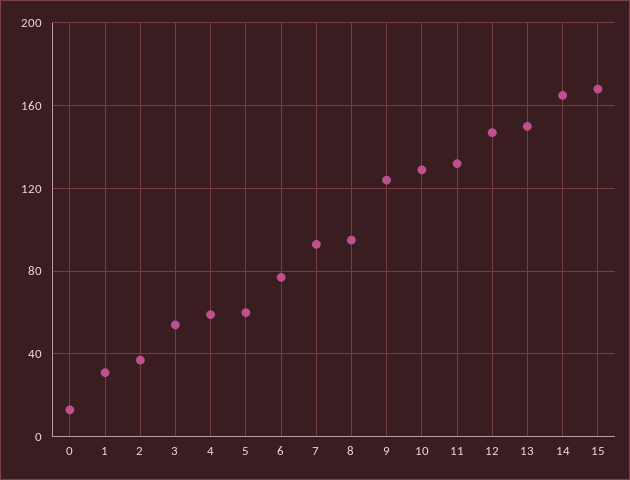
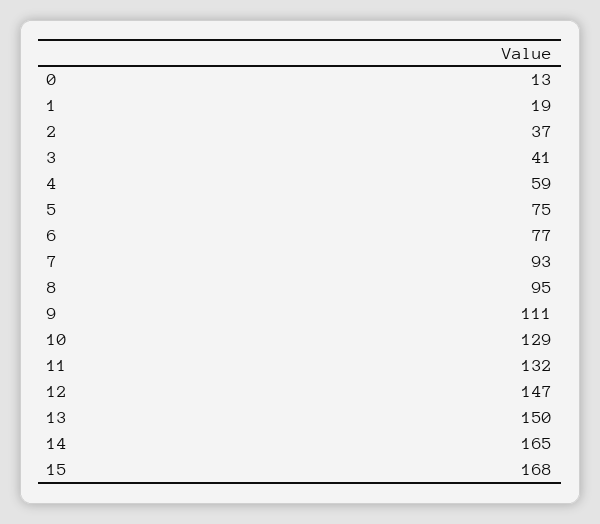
  {
    "0": 13,
-   "1": 30,
+   "1": 19,
    "2": 37,
-   "3": 55,
+   "3": 41,
    "4": 59,
-   "5": 60,
+   "5": 75,
    "6": 77,
    "7": 93,
    "8": 95,
-   "9": 125,
+   "9": 111,
    "10": 129,
    "11": 132,
    "12": 147,
    "13": 150,
    "14": 165,
    "15": 168
  }

